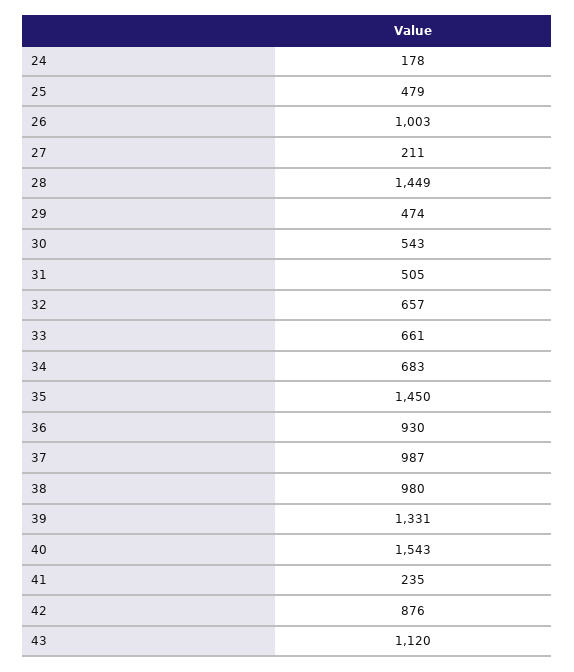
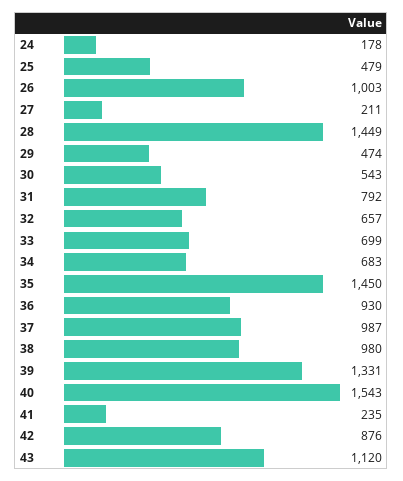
  {
    "24": 178,
    "25": 479,
    "26": 1003,
    "27": 211,
    "28": 1449,
    "29": 474,
    "30": 543,
-   "31": 505,
+   "31": 792,
    "32": 657,
-   "33": 661,
+   "33": 699,
    "34": 683,
    "35": 1450,
    "36": 930,
    "37": 987,
    "38": 980,
    "39": 1331,
    "40": 1543,
    "41": 235,
    "42": 876,
    "43": 1120
  }

